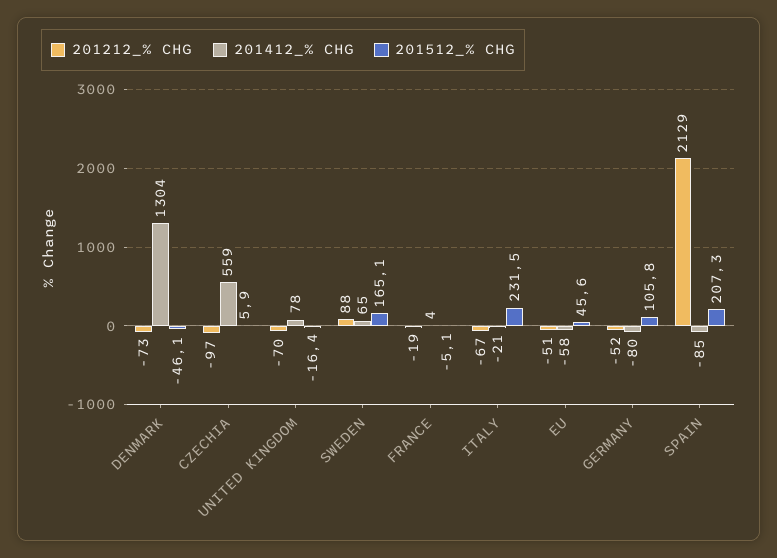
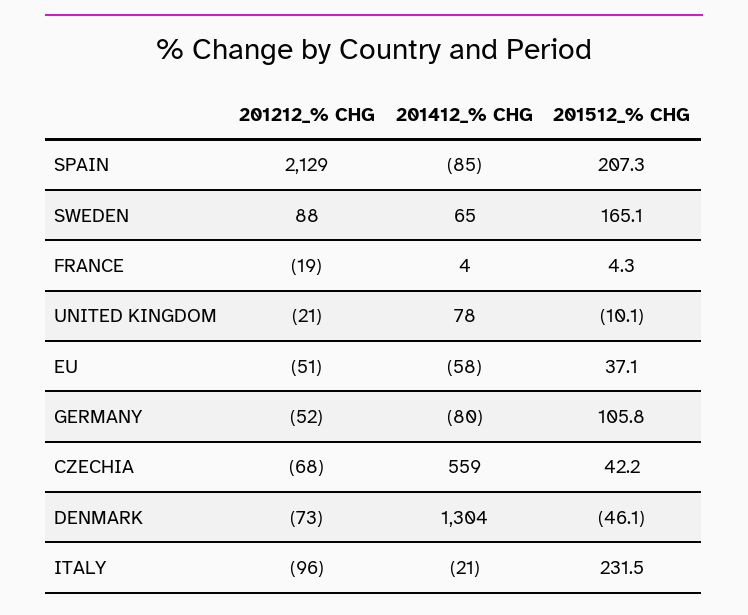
  {
    "201212_% CHG": {
      "DENMARK": -73,
-     "CZECHIA": -97,
+     "CZECHIA": -68,
-     "UNITED KINGDOM": -70,
+     "UNITED KINGDOM": -21,
      "SWEDEN": 88,
      "FRANCE": -19,
-     "ITALY": -67,
+     "ITALY": -96,
      "EU": -51,
      "GERMANY": -52,
      "SPAIN": 2129
    },
    "201412_% CHG": {
      "DENMARK": 1304,
      "CZECHIA": 559,
      "UNITED KINGDOM": 78,
      "SWEDEN": 65,
      "FRANCE": 4,
      "ITALY": -21,
      "EU": -58,
      "GERMANY": -80,
      "SPAIN": -85
    },
    "201512_% CHG": {
      "DENMARK": -46.1,
-     "CZECHIA": 5.9,
+     "CZECHIA": 42.2,
-     "UNITED KINGDOM": -16.4,
+     "UNITED KINGDOM": -10.1,
      "SWEDEN": 165.1,
-     "FRANCE": -5.1,
+     "FRANCE": 4.3,
      "ITALY": 231.5,
-     "EU": 45.6,
+     "EU": 37.1,
      "GERMANY": 105.8,
      "SPAIN": 207.3
    }
  }

